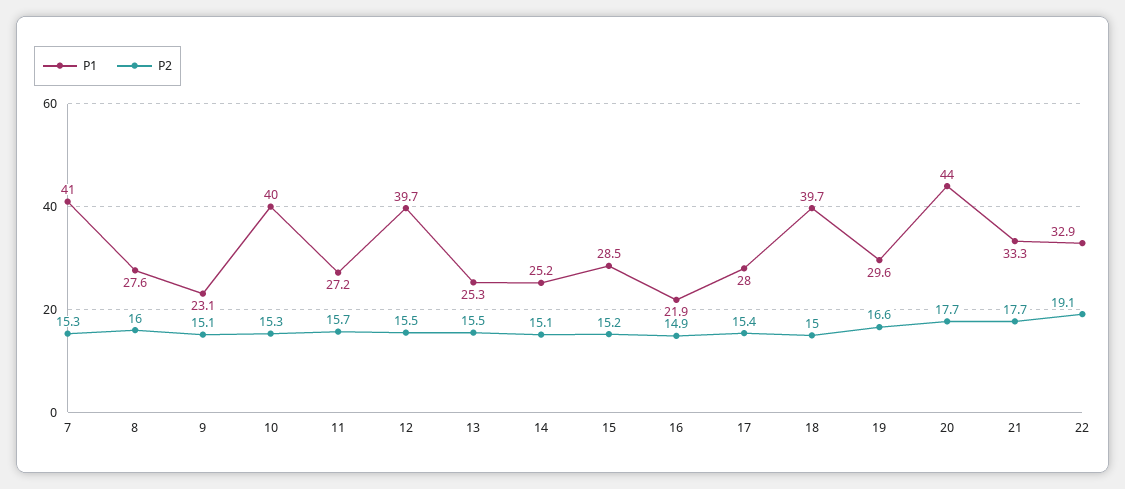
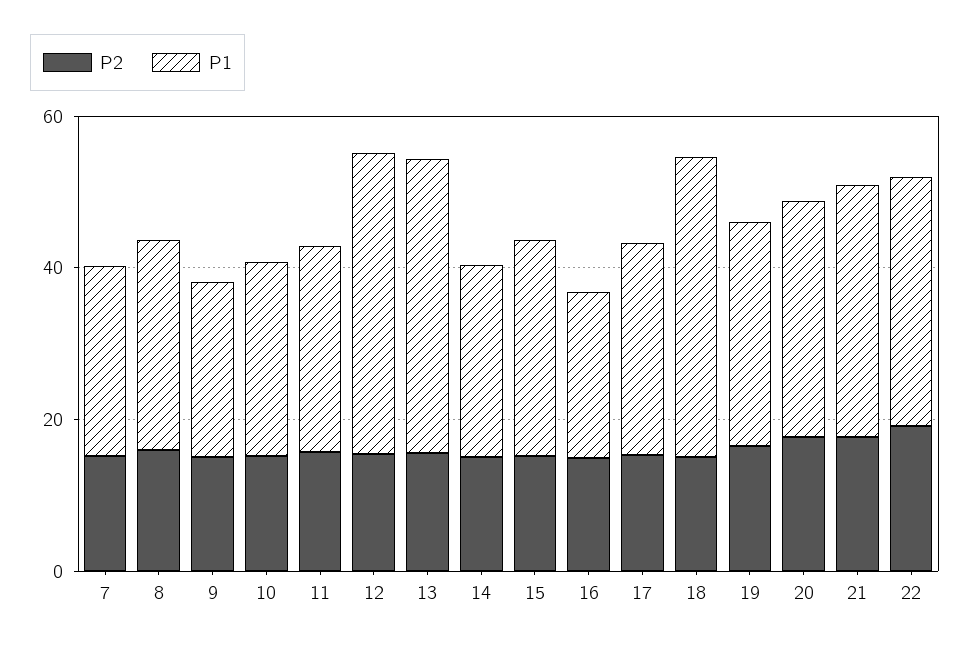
  {
    "P1": {
-     "7": 41,
+     "7": 25,
      "8": 27.6,
      "9": 23.1,
-     "10": 40,
+     "10": 25,
      "11": 27.2,
      "12": 39.7,
-     "13": 25.3,
+     "13": 40,
      "14": 25.2,
      "15": 28.5,
      "16": 21.9,
      "17": 28,
      "18": 39.7,
      "19": 29.6,
-     "20": 44,
+     "20": 30,
      "21": 33.3,
      "22": 32.9
    },
    "P2": {
      "7": 15.3,
      "8": 16,
      "9": 15.1,
      "10": 15.3,
      "11": 15.7,
      "12": 15.5,
      "13": 15.5,
      "14": 15.1,
      "15": 15.2,
      "16": 14.9,
      "17": 15.4,
      "18": 15,
      "19": 16.6,
      "20": 17.7,
      "21": 17.7,
      "22": 19.1
    }
  }

